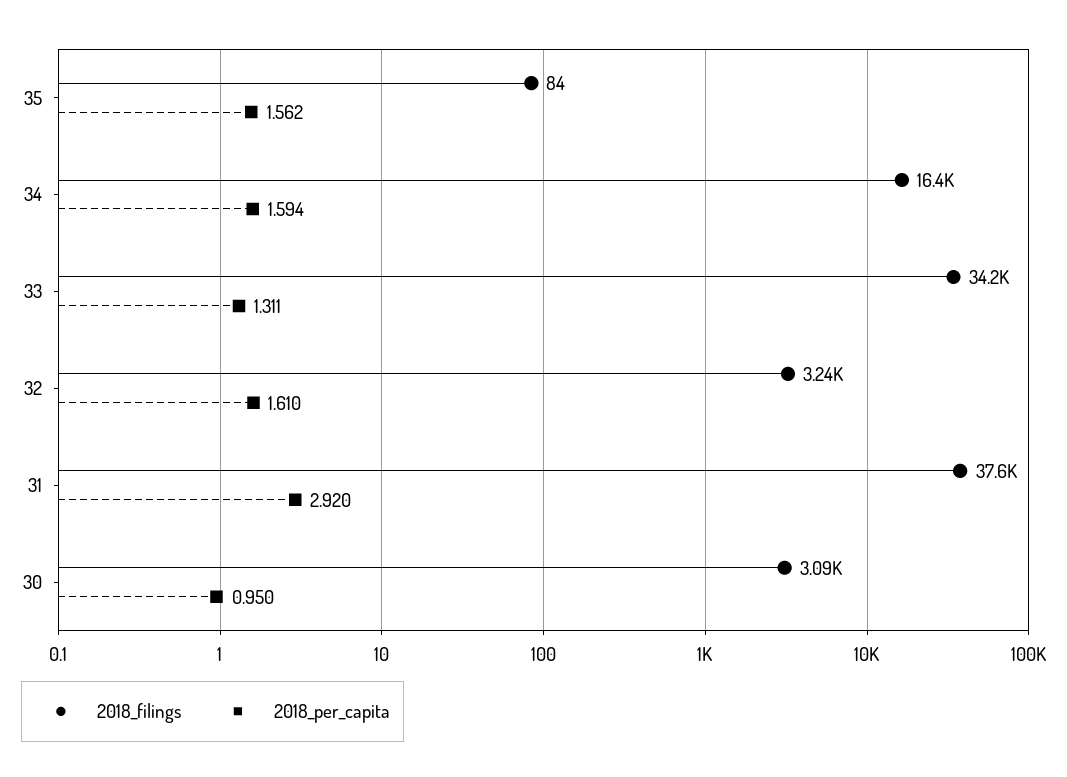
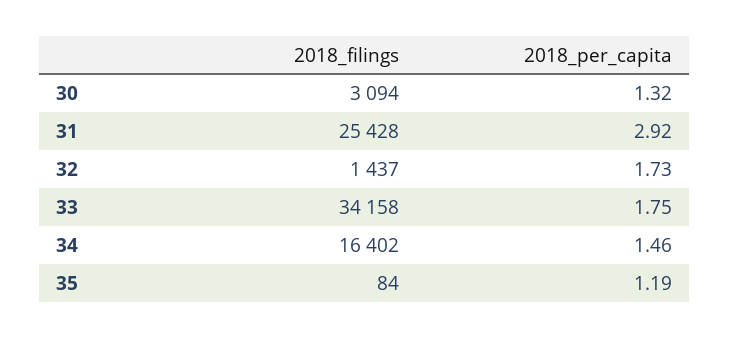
  {
    "2018_filings": {
      "35": 84,
      "34": 16402,
      "33": 34158,
-     "32": 3240,
+     "32": 1437,
-     "31": 37600,
+     "31": 25428,
      "30": 3094
    },
    "2018_per_capita": {
-     "35": 1.562,
+     "35": 1.19,
-     "34": 1.594,
+     "34": 1.46,
-     "33": 1.311,
+     "33": 1.75,
-     "32": 1.61,
+     "32": 1.73,
      "31": 2.92,
-     "30": 0.95
+     "30": 1.32
    }
  }

